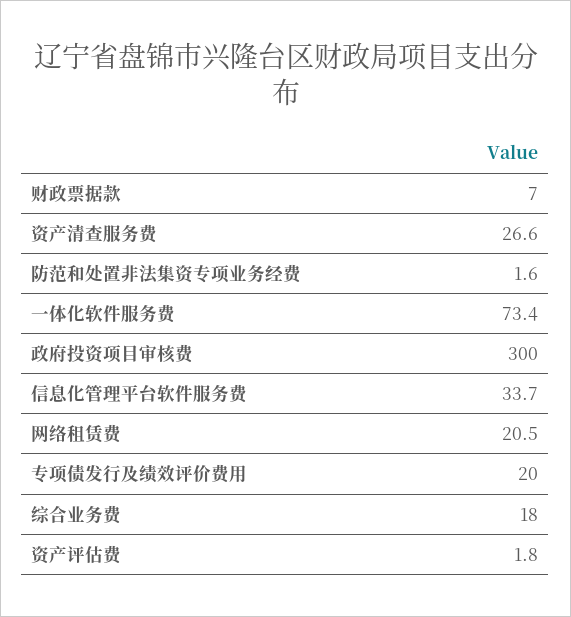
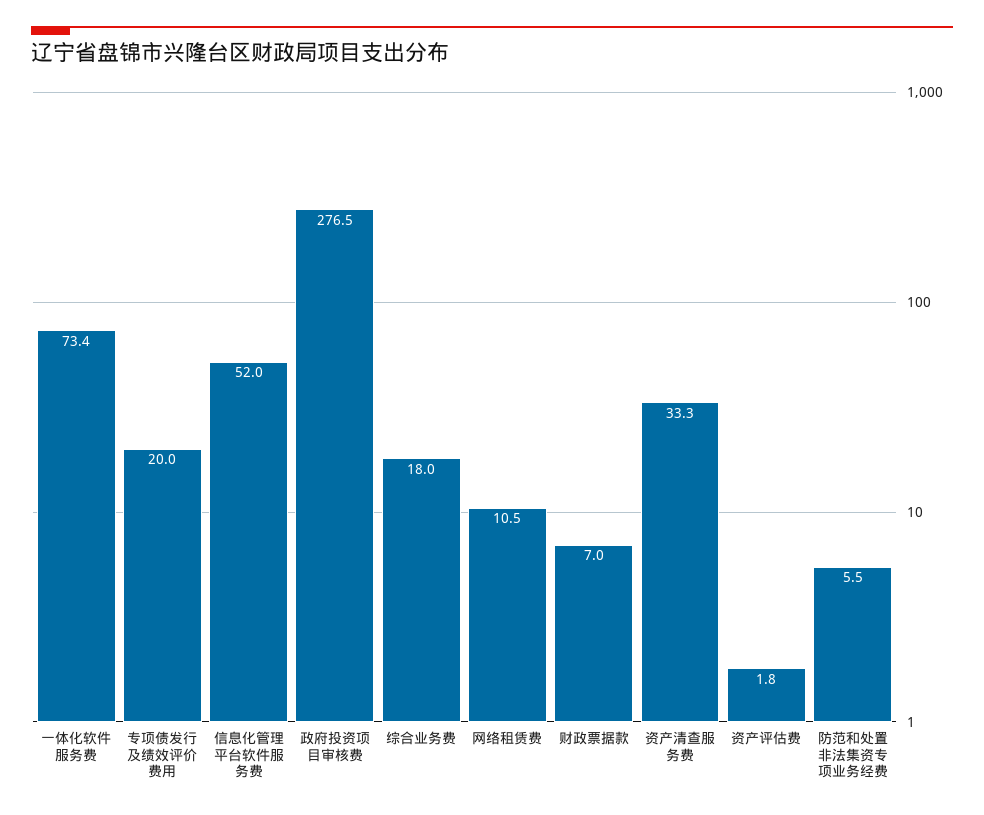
  {
    "财政票据款": 7,
-   "资产清查服务费": 26.6,
+   "资产清查服务费": 33.3,
-   "防范和处置非法集资专项业务经费": 1.6,
+   "防范和处置非法集资专项业务经费": 5.5,
    "一体化软件服务费": 73.4,
-   "政府投资项目审核费": 300,
+   "政府投资项目审核费": 276.5,
-   "信息化管理平台软件服务费": 33.7,
+   "信息化管理平台软件服务费": 52,
-   "网络租赁费": 20.5,
+   "网络租赁费": 10.5,
    "专项债发行及绩效评价费用": 20,
    "综合业务费": 18,
    "资产评估费": 1.8
  }

